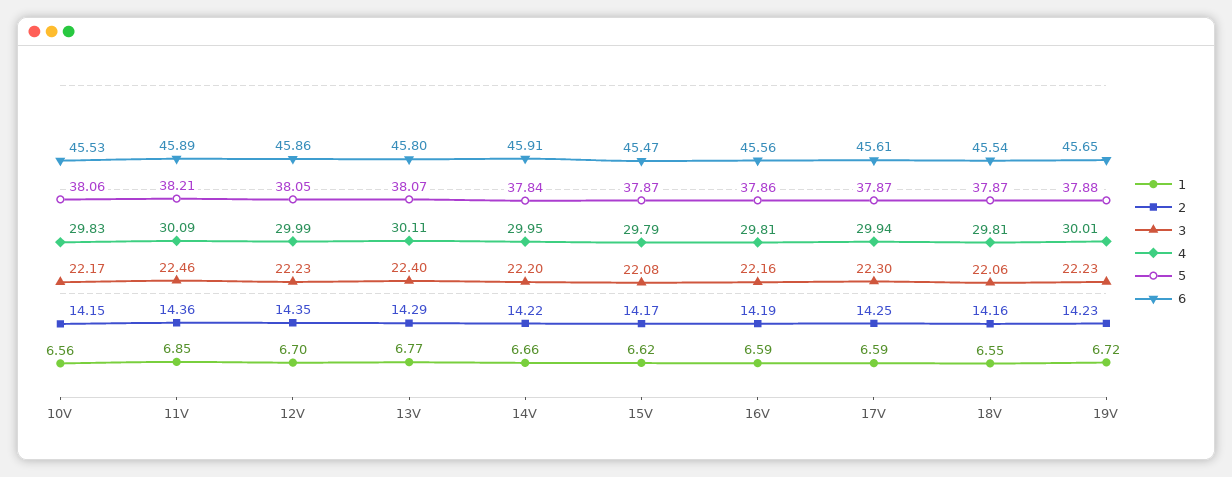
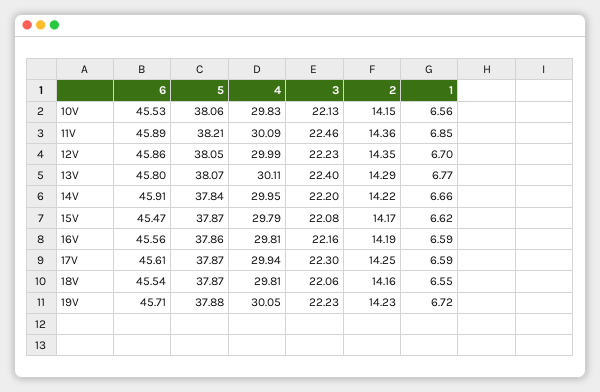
  {
    "1": {
      "10V": 6.56,
      "11V": 6.85,
      "12V": 6.7,
      "13V": 6.77,
      "14V": 6.66,
      "15V": 6.62,
      "16V": 6.59,
      "17V": 6.59,
      "18V": 6.55,
      "19V": 6.72
    },
    "2": {
      "10V": 14.15,
      "11V": 14.36,
      "12V": 14.35,
      "13V": 14.29,
      "14V": 14.22,
      "15V": 14.17,
      "16V": 14.19,
      "17V": 14.25,
      "18V": 14.16,
      "19V": 14.23
    },
    "3": {
-     "10V": 22.17,
+     "10V": 22.13,
      "11V": 22.46,
      "12V": 22.23,
      "13V": 22.4,
      "14V": 22.2,
      "15V": 22.08,
      "16V": 22.16,
      "17V": 22.3,
      "18V": 22.06,
      "19V": 22.23
    },
    "4": {
      "10V": 29.83,
      "11V": 30.09,
      "12V": 29.99,
      "13V": 30.11,
      "14V": 29.95,
      "15V": 29.79,
      "16V": 29.81,
      "17V": 29.94,
      "18V": 29.81,
-     "19V": 30.01
+     "19V": 30.05
    },
    "5": {
      "10V": 38.06,
      "11V": 38.21,
      "12V": 38.05,
      "13V": 38.07,
      "14V": 37.84,
      "15V": 37.87,
      "16V": 37.86,
      "17V": 37.87,
      "18V": 37.87,
      "19V": 37.88
    },
    "6": {
      "10V": 45.53,
      "11V": 45.89,
      "12V": 45.86,
      "13V": 45.8,
      "14V": 45.91,
      "15V": 45.47,
      "16V": 45.56,
      "17V": 45.61,
      "18V": 45.54,
-     "19V": 45.65
+     "19V": 45.71
    }
  }

